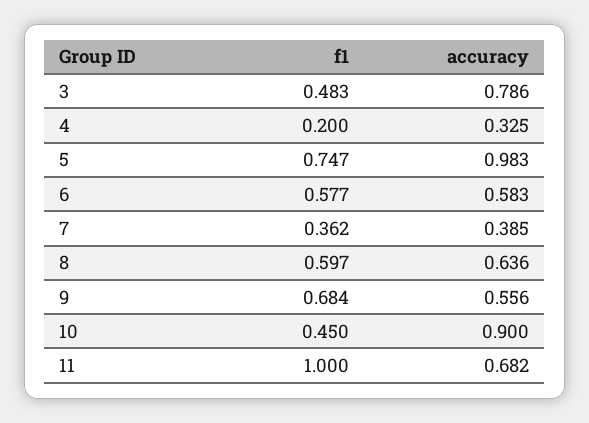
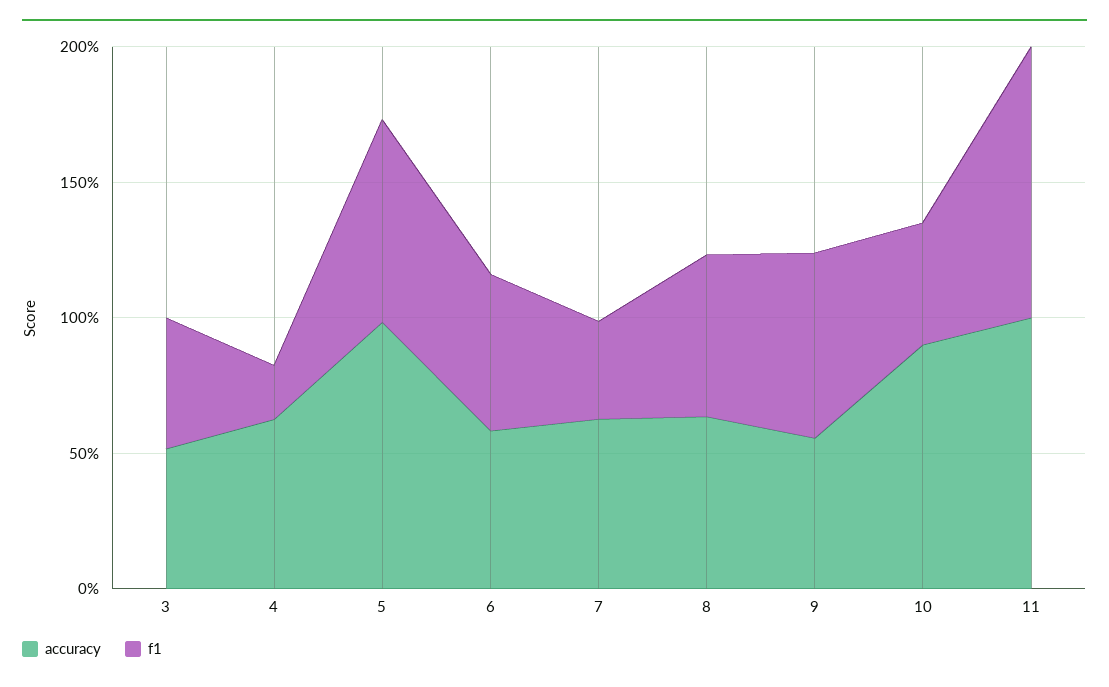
  {
    "f1": {
      "3": 0.483,
      "4": 0.2,
      "5": 0.747,
      "6": 0.577,
      "7": 0.362,
      "8": 0.597,
      "9": 0.684,
      "10": 0.45,
      "11": 1
    },
    "accuracy": {
-     "3": 0.786,
+     "3": 0.5,
-     "4": 0.325,
+     "4": 0.6,
      "5": 0.983,
      "6": 0.583,
-     "7": 0.385,
+     "7": 0.6,
      "8": 0.636,
      "9": 0.556,
      "10": 0.9,
-     "11": 0.682
+     "11": 1
    }
  }

